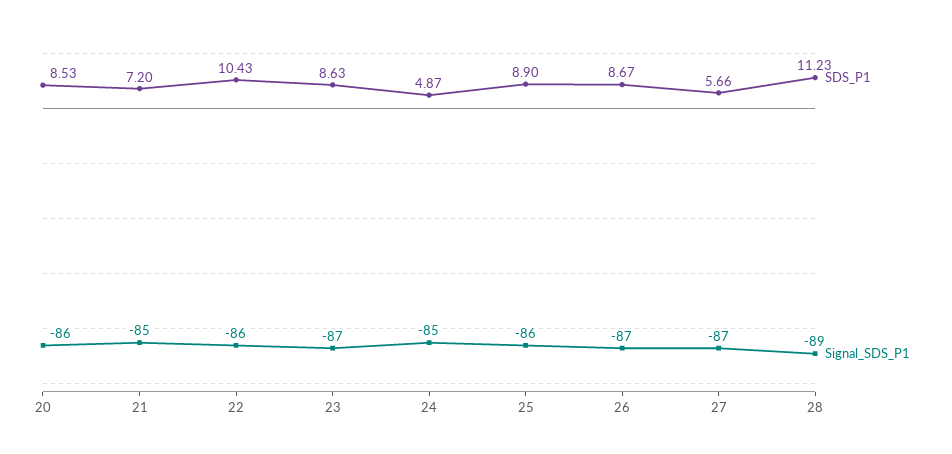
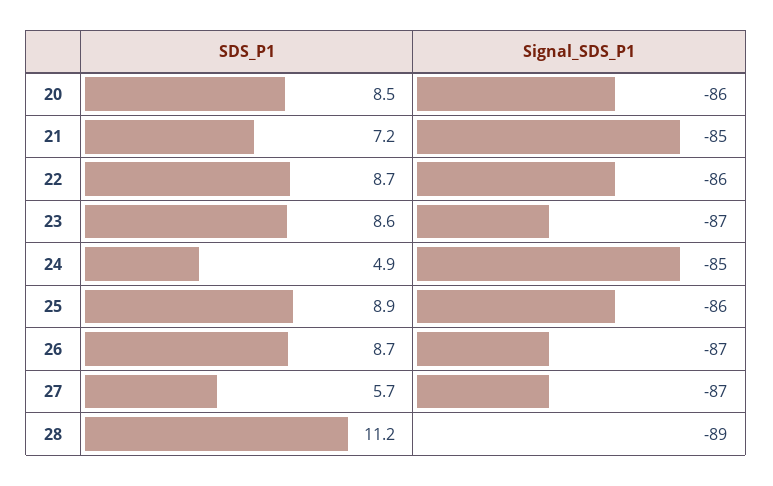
  {
    "SDS_P1": {
      "20": 8.53,
      "21": 7.2,
-     "22": 10.43,
+     "22": 8.7,
      "23": 8.63,
      "24": 4.87,
      "25": 8.9,
      "26": 8.67,
      "27": 5.66,
      "28": 11.23
    },
    "Signal_SDS_P1": {
      "20": -86,
      "21": -85,
      "22": -86,
      "23": -87,
      "24": -85,
      "25": -86,
      "26": -87,
      "27": -87,
      "28": -89
    }
  }

